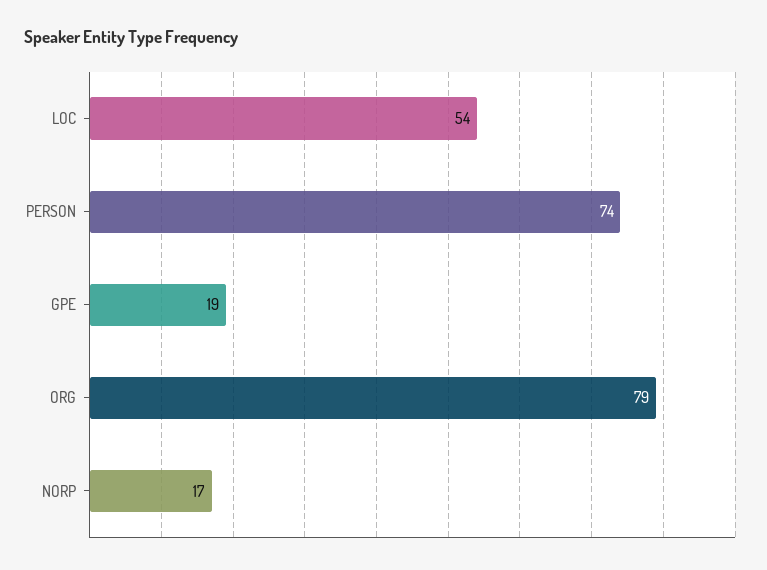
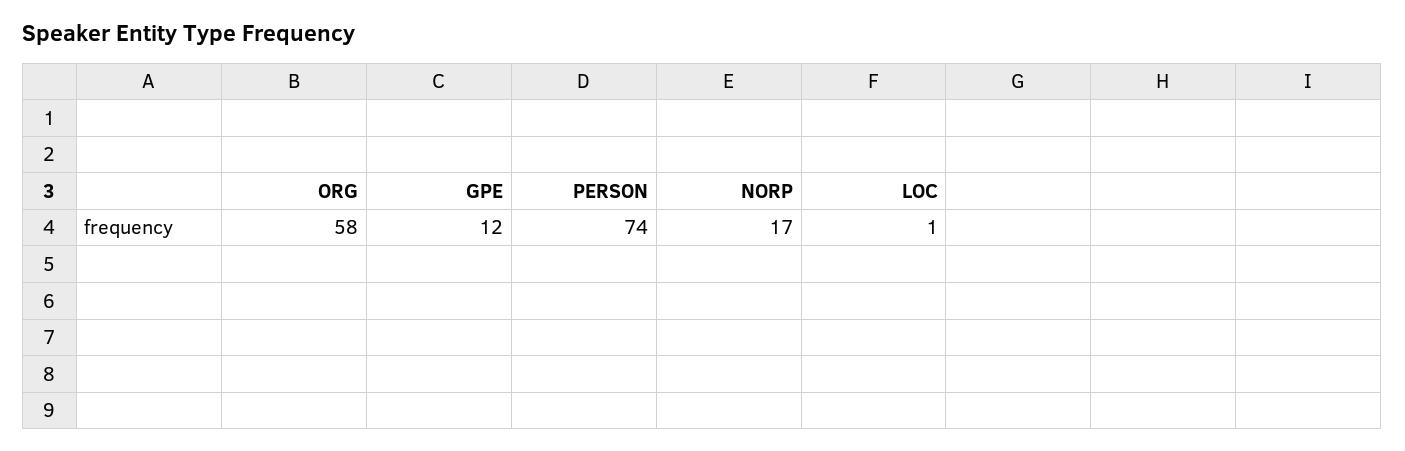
  {
-   "LOC": 54,
+   "LOC": 1,
    "PERSON": 74,
-   "GPE": 19,
+   "GPE": 12,
-   "ORG": 79,
+   "ORG": 58,
    "NORP": 17
  }

